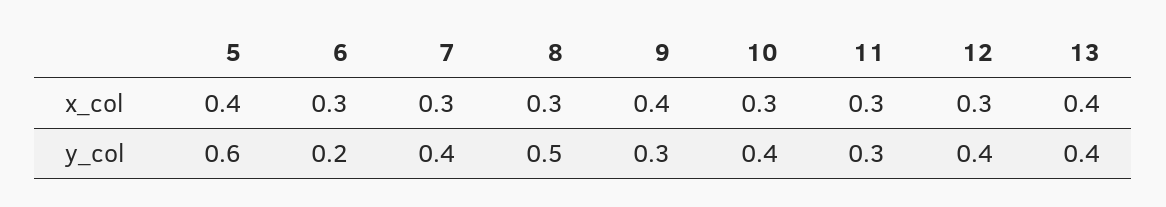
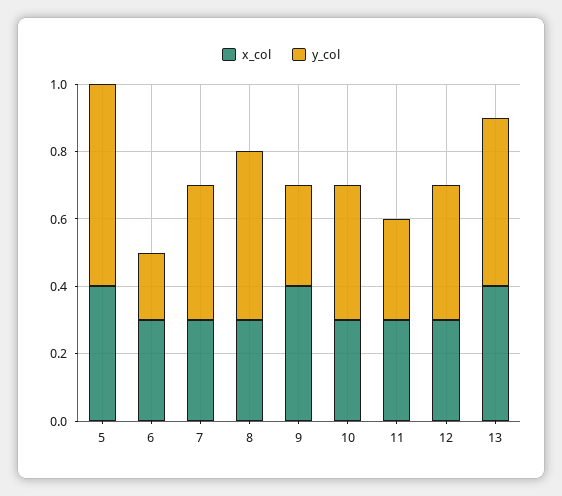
  {
    "x_col": {
      "5": 0.4,
      "6": 0.3,
      "7": 0.3,
      "8": 0.3,
      "9": 0.4,
      "10": 0.3,
      "11": 0.3,
      "12": 0.3,
      "13": 0.4
    },
    "y_col": {
      "5": 0.6,
      "6": 0.2,
      "7": 0.4,
      "8": 0.5,
      "9": 0.3,
      "10": 0.4,
      "11": 0.3,
      "12": 0.4,
-     "13": 0.4
+     "13": 0.5
    }
  }

